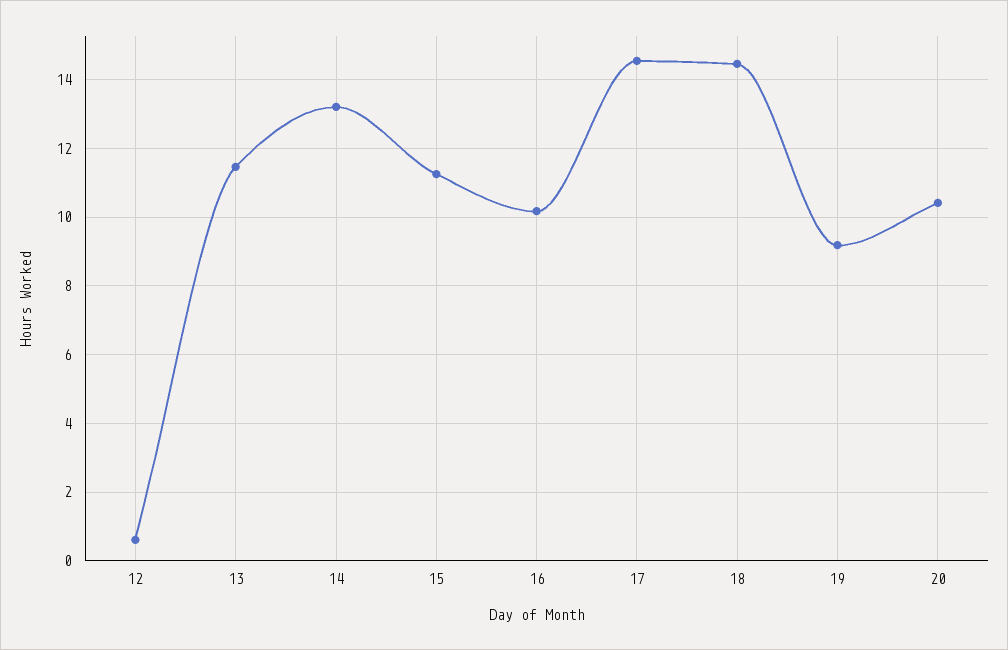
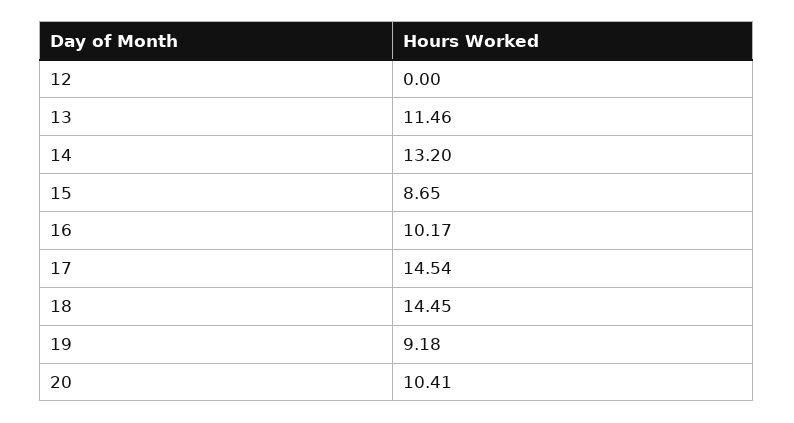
  {
-   "12": 0.6,
+   "12": 0,
    "13": 11.46,
    "14": 13.2,
-   "15": 11.2,
+   "15": 8.65,
    "16": 10.17,
    "17": 14.54,
    "18": 14.45,
    "19": 9.18,
    "20": 10.41
  }

